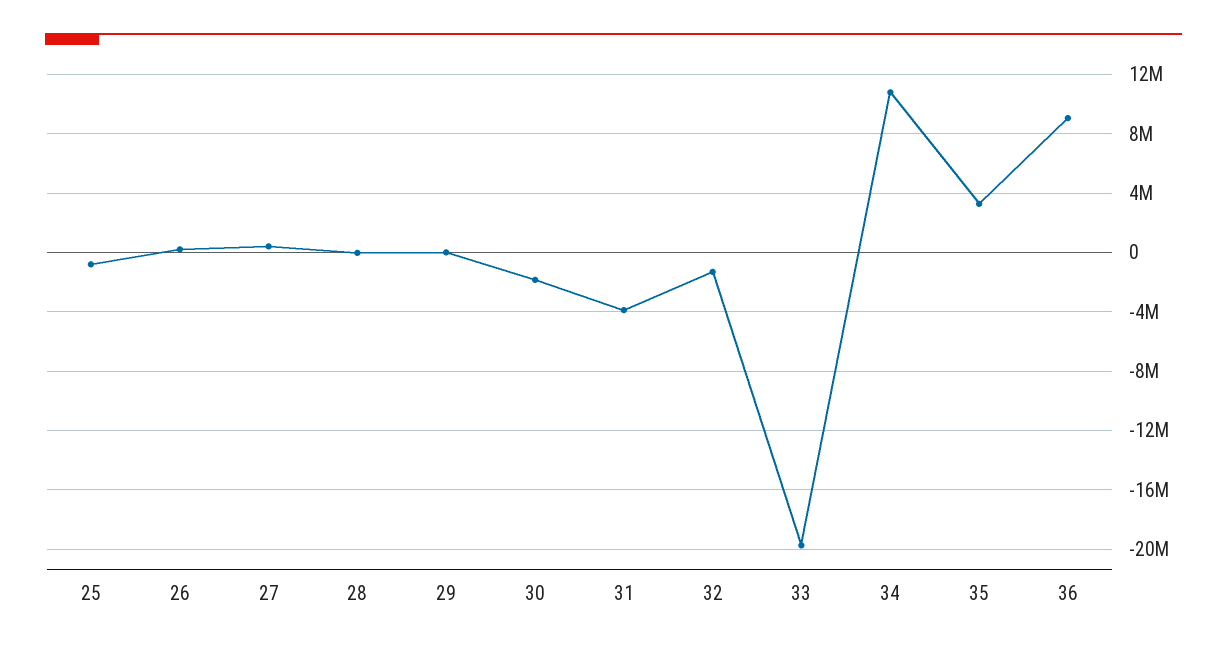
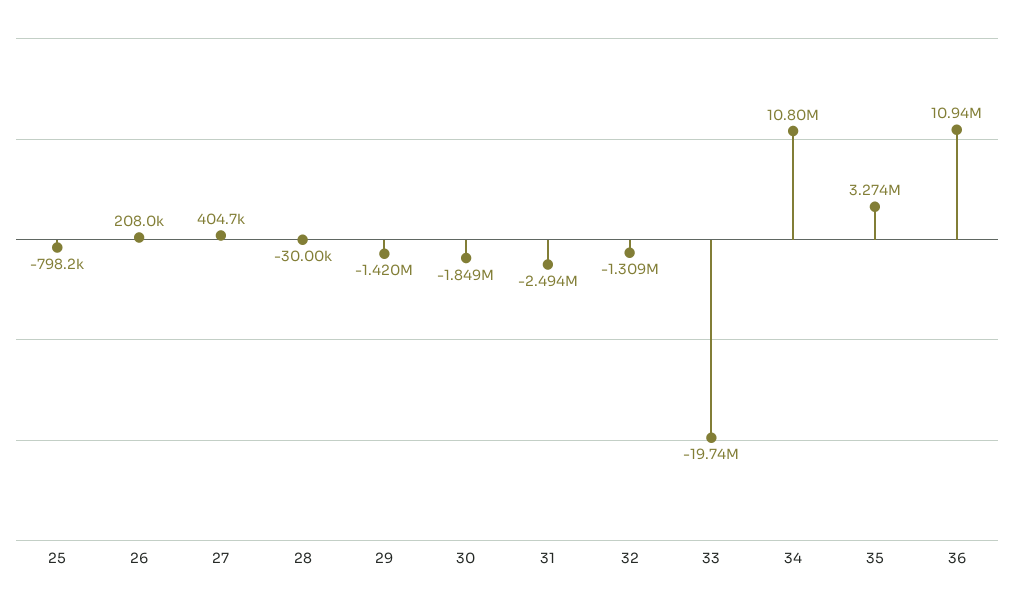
  {
    "25": -798200,
    "26": 208000,
    "27": 404700,
    "28": -30000,
-   "29": 0,
+   "29": -1420000,
    "30": -1849000,
-   "31": -4000000,
+   "31": -2494000,
    "32": -1309000,
    "33": -19740000,
    "34": 10800000,
    "35": 3274000,
-   "36": 9000000
+   "36": 10940000
  }

